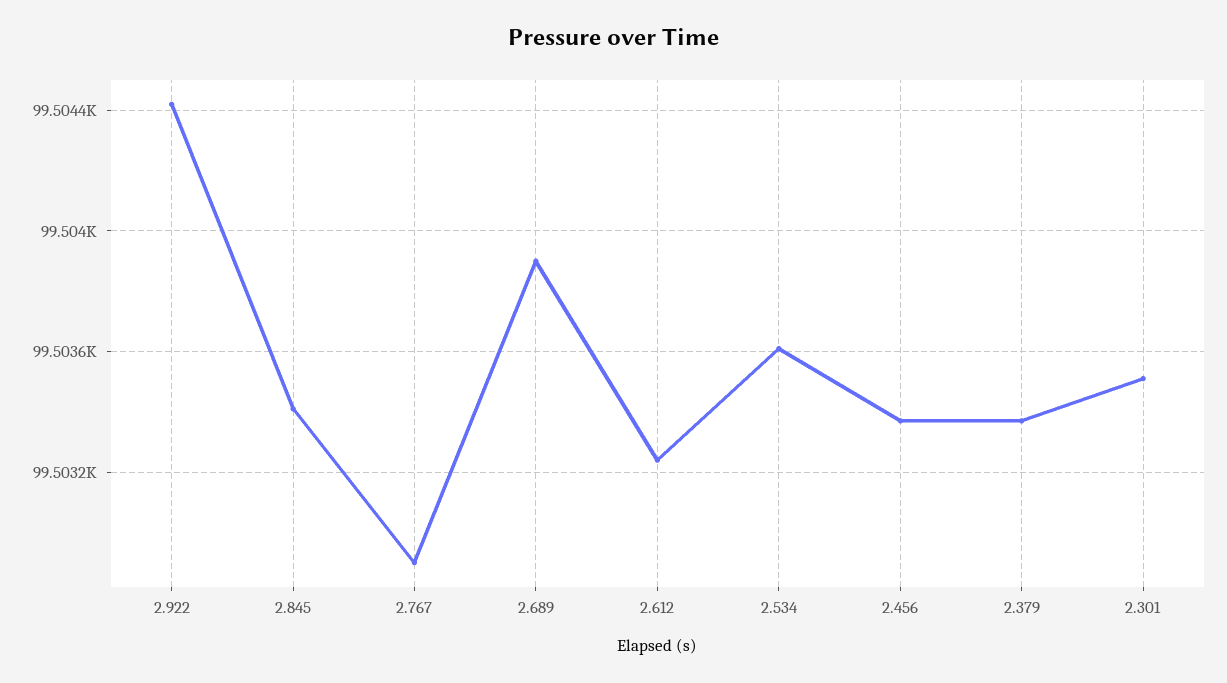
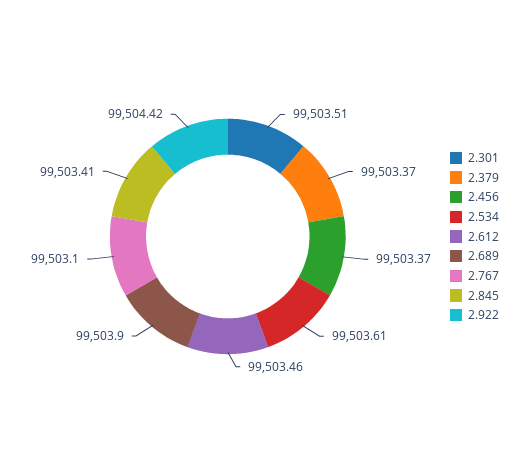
  {
    "2.922": 99504.42,
    "2.845": 99503.41,
-   "2.767": 99502.9,
+   "2.767": 99503.1,
    "2.689": 99503.9,
-   "2.612": 99503.25,
+   "2.612": 99503.46,
    "2.534": 99503.61,
    "2.456": 99503.37,
    "2.379": 99503.37,
    "2.301": 99503.51
  }

